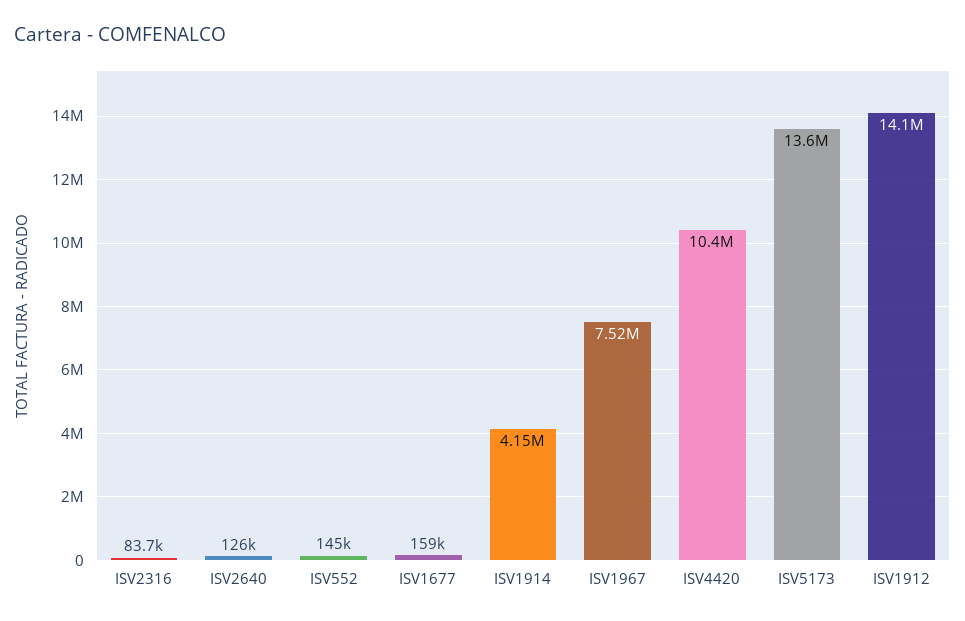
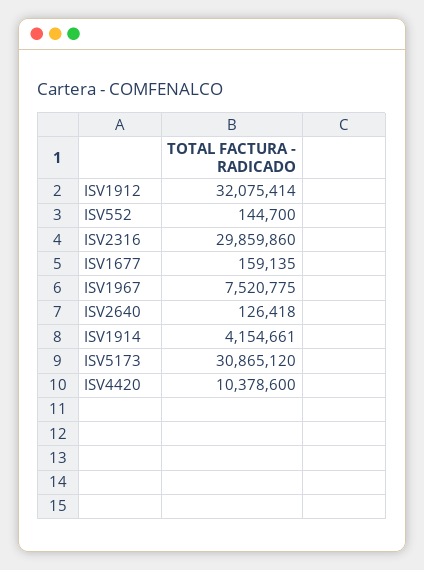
  {
-   "ISV2316": 83700,
+   "ISV2316": 29859860,
    "ISV2640": 126418,
    "ISV552": 144700,
    "ISV1677": 159135,
    "ISV1914": 4154661,
    "ISV1967": 7520775,
    "ISV4420": 10378600,
-   "ISV5173": 13600000,
+   "ISV5173": 30865120,
-   "ISV1912": 14100000
+   "ISV1912": 32075414
  }

